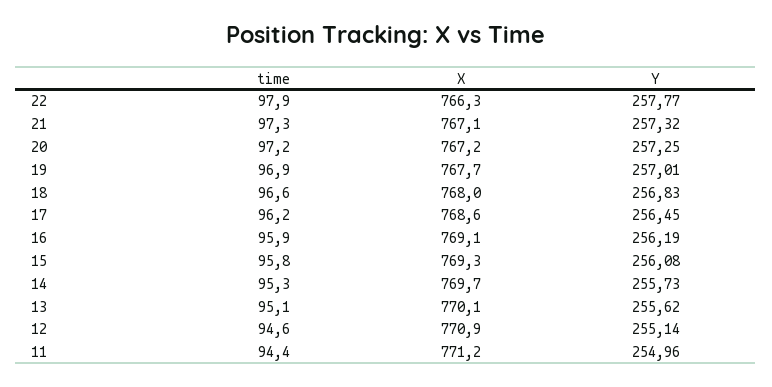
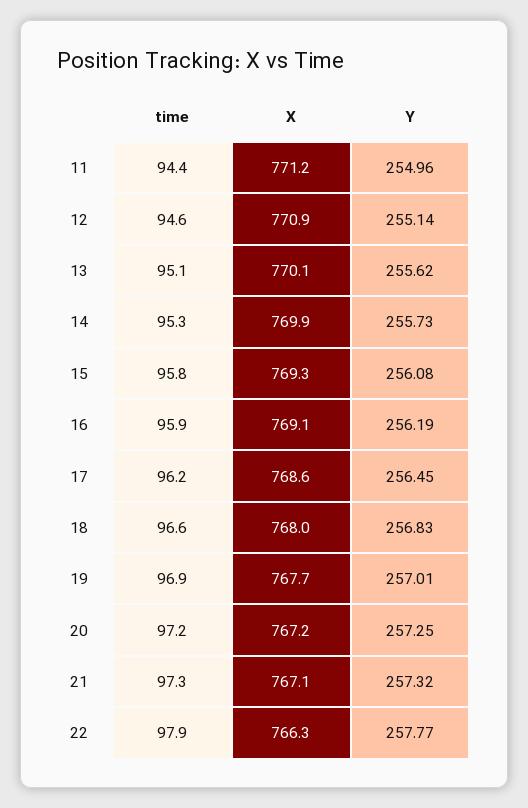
  {
    "time": {
      "22": 97.9,
      "21": 97.3,
      "20": 97.2,
      "19": 96.9,
      "18": 96.6,
      "17": 96.2,
      "16": 95.9,
      "15": 95.8,
      "14": 95.3,
      "13": 95.1,
      "12": 94.6,
      "11": 94.4
    },
    "X": {
      "22": 766.3,
      "21": 767.1,
      "20": 767.2,
      "19": 767.7,
      "18": 768,
      "17": 768.6,
      "16": 769.1,
      "15": 769.3,
-     "14": 769.7,
+     "14": 769.9,
      "13": 770.1,
      "12": 770.9,
      "11": 771.2
    },
    "Y": {
      "22": 257.77,
      "21": 257.32,
      "20": 257.25,
      "19": 257.01,
      "18": 256.83,
      "17": 256.45,
      "16": 256.19,
      "15": 256.08,
      "14": 255.73,
      "13": 255.62,
      "12": 255.14,
      "11": 254.96
    }
  }

